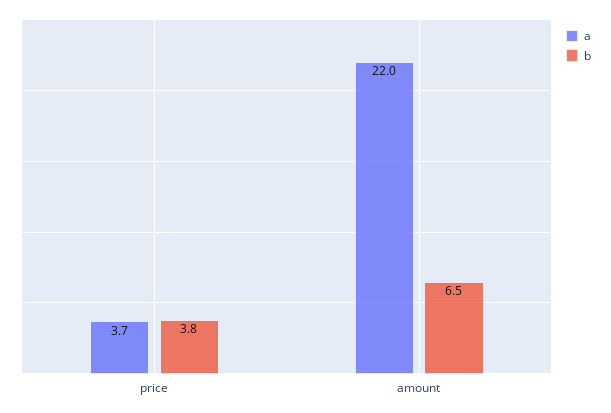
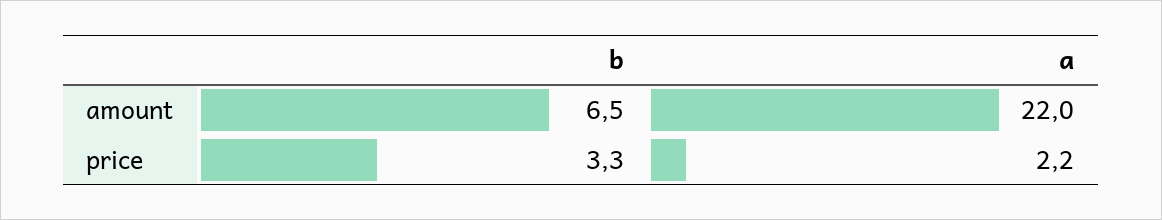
  {
    "a": {
-     "price": 3.7,
+     "price": 2.2,
      "amount": 22
    },
    "b": {
-     "price": 3.8,
+     "price": 3.3,
      "amount": 6.5
    }
  }

